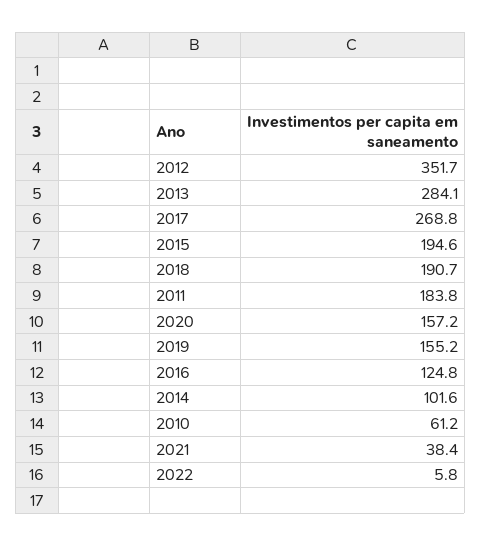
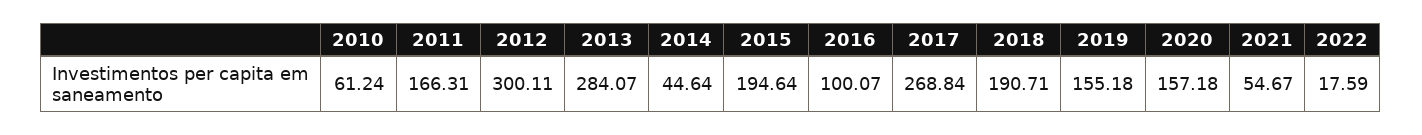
  {
-   "2012": 351.7,
+   "2012": 300.11,
    "2013": 284.07,
    "2017": 268.84,
    "2015": 194.64,
    "2018": 190.71,
-   "2011": 183.8,
+   "2011": 166.31,
    "2020": 157.18,
    "2019": 155.18,
-   "2016": 124.8,
+   "2016": 100.07,
-   "2014": 101.6,
+   "2014": 44.64,
    "2010": 61.24,
-   "2021": 38.4,
+   "2021": 54.67,
-   "2022": 5.8
+   "2022": 17.59
  }

